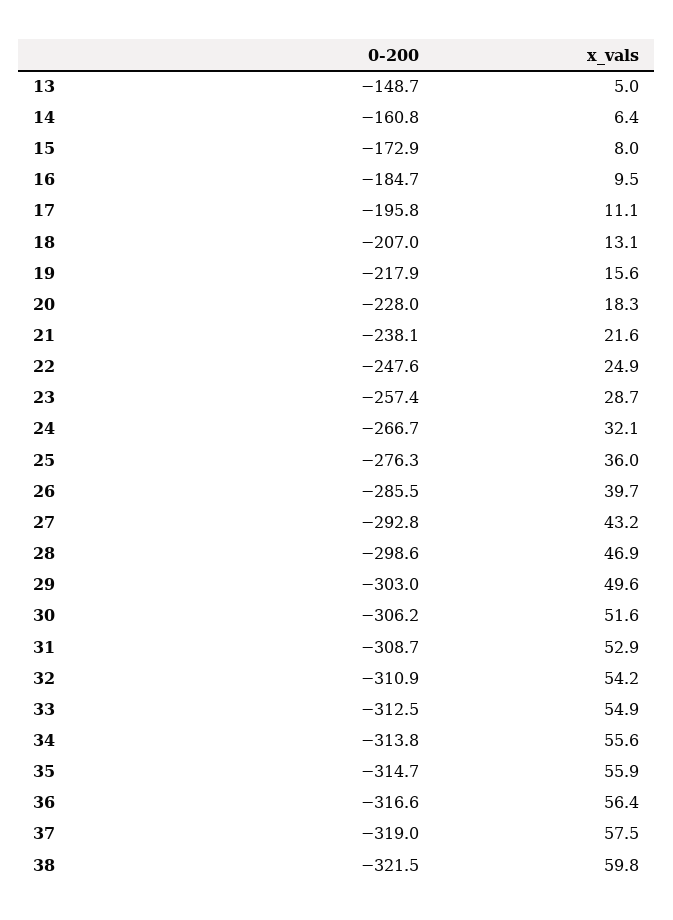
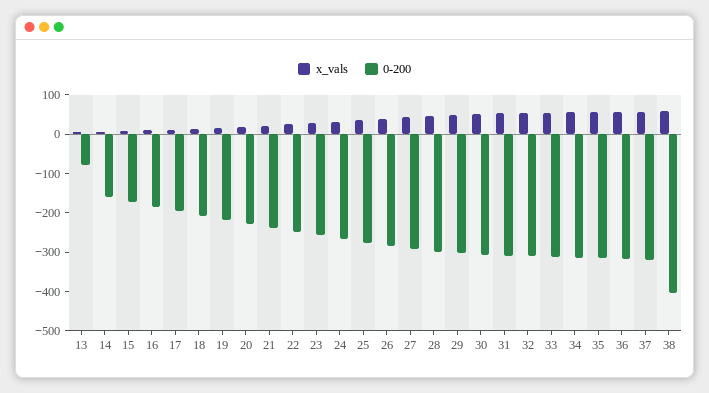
  {
    "0-200": {
-     "13": -148.7,
+     "13": -75,
      "14": -160.8,
      "15": -172.9,
      "16": -184.7,
      "17": -195.8,
      "18": -207,
      "19": -217.9,
      "20": -228,
      "21": -238.1,
      "22": -247.6,
      "23": -257.4,
      "24": -266.7,
      "25": -276.3,
      "26": -285.5,
      "27": -292.8,
      "28": -298.6,
      "29": -303,
      "30": -306.2,
      "31": -308.7,
      "32": -310.9,
      "33": -312.5,
      "34": -313.8,
      "35": -314.7,
      "36": -316.6,
      "37": -319,
-     "38": -321.5
+     "38": -400
    },
    "x_vals": {
      "13": 5,
      "14": 6.4,
      "15": 8,
      "16": 9.5,
      "17": 11.1,
      "18": 13.1,
      "19": 15.6,
      "20": 18.3,
      "21": 21.6,
      "22": 24.9,
      "23": 28.7,
      "24": 32.1,
      "25": 36,
      "26": 39.7,
      "27": 43.2,
      "28": 46.9,
      "29": 49.6,
      "30": 51.6,
      "31": 52.9,
      "32": 54.2,
      "33": 54.9,
      "34": 55.6,
      "35": 55.9,
      "36": 56.4,
      "37": 57.5,
      "38": 59.8
    }
  }

